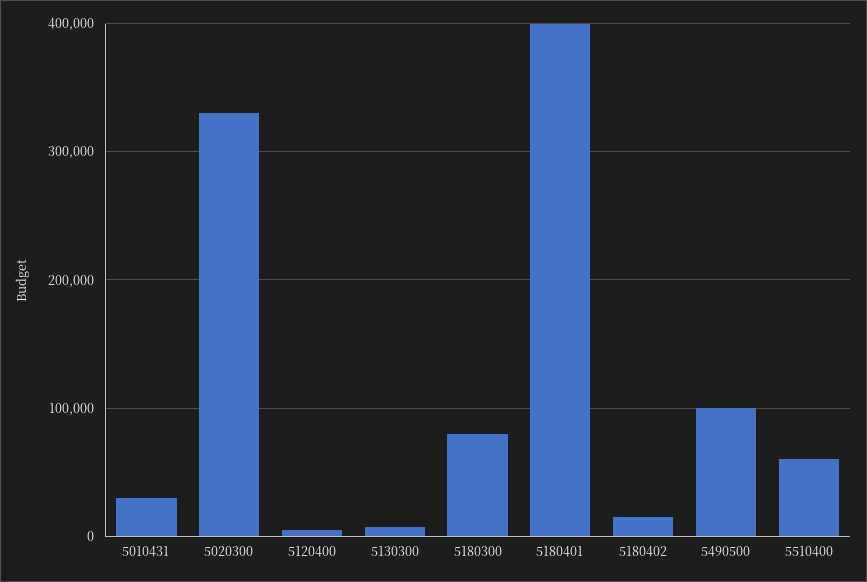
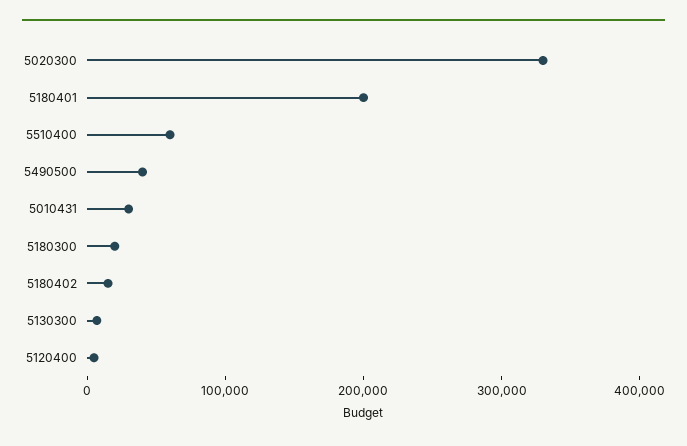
  {
    "5010431": 30000,
    "5020300": 330000,
    "5120400": 10000,
    "5130300": 10000,
-   "5180300": 80000,
+   "5180300": 20000,
-   "5180401": 400000,
+   "5180401": 200000,
    "5180402": 20000,
-   "5490500": 100000,
+   "5490500": 40000,
    "5510400": 60000
  }

